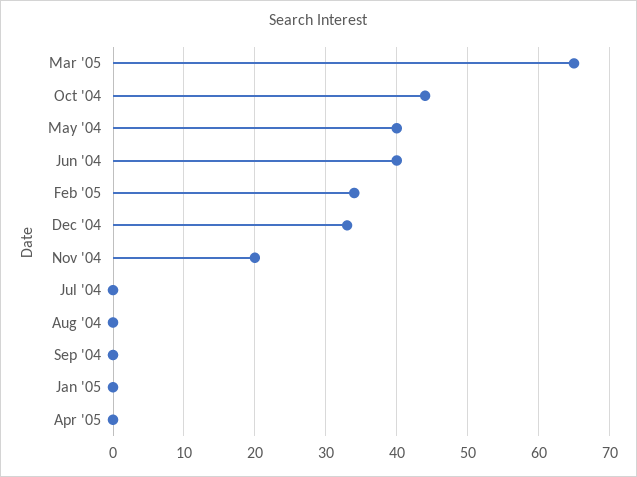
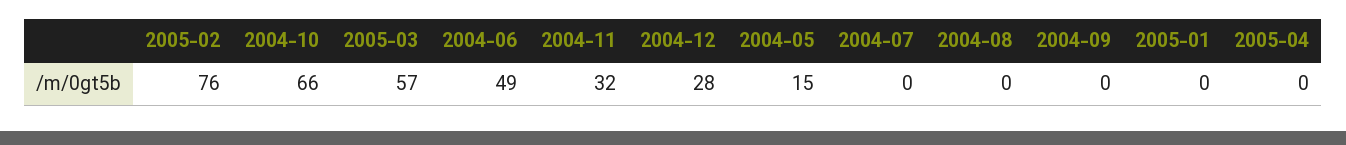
  {
-   "Mar '05": 65,
+   "Mar '05": 57,
-   "Oct '04": 44,
+   "Oct '04": 66,
-   "May '04": 40,
+   "May '04": 15,
-   "Jun '04": 40,
+   "Jun '04": 49,
-   "Feb '05": 34,
+   "Feb '05": 76,
-   "Dec '04": 33,
+   "Dec '04": 28,
-   "Nov '04": 20,
+   "Nov '04": 32,
    "Jul '04": 0,
    "Aug '04": 0,
    "Sep '04": 0,
    "Jan '05": 0,
    "Apr '05": 0
  }

